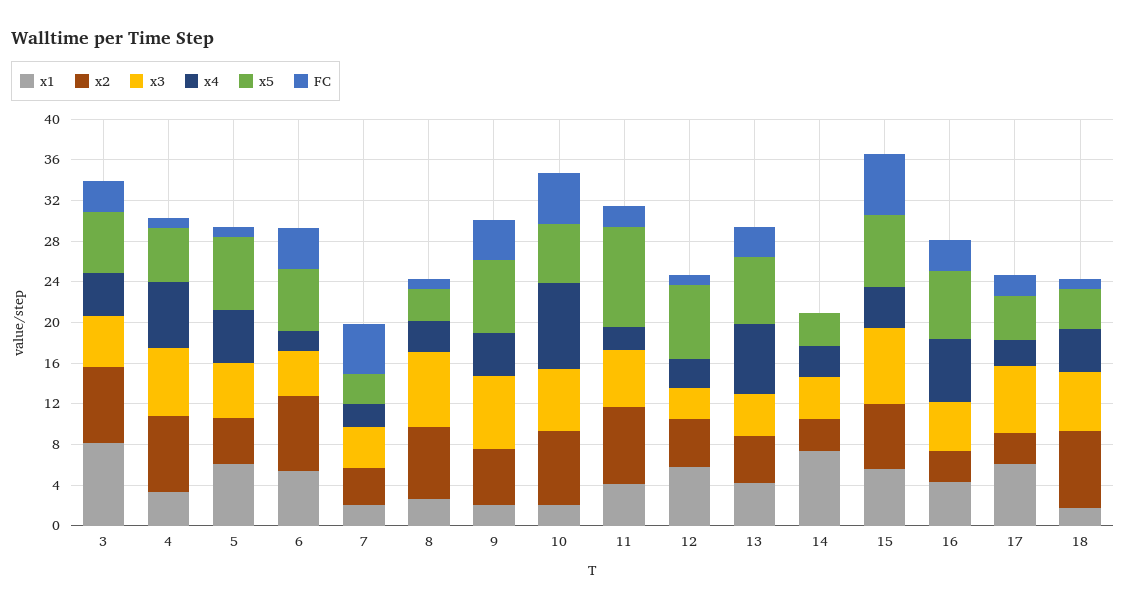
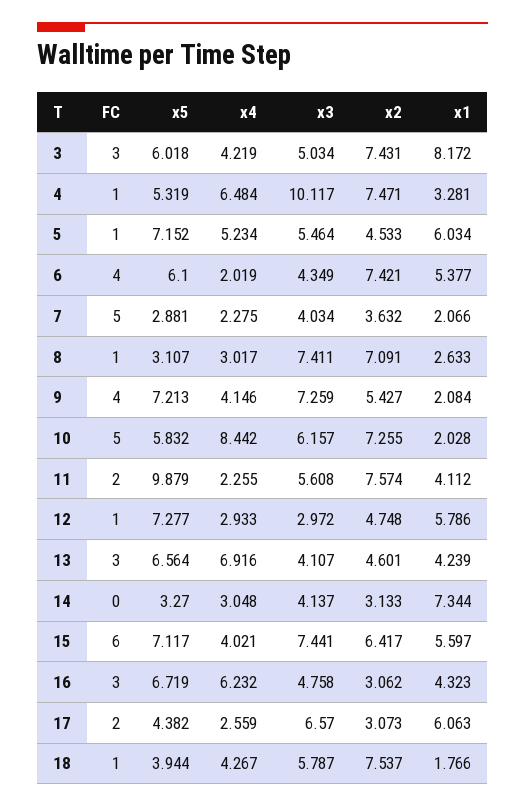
  {
    "x1": {
      "3": 8.172,
      "4": 3.281,
      "5": 6.034,
      "6": 5.377,
      "7": 2.066,
      "8": 2.633,
      "9": 2.084,
      "10": 2.028,
      "11": 4.112,
      "12": 5.786,
      "13": 4.239,
      "14": 7.344,
      "15": 5.597,
      "16": 4.323,
      "17": 6.063,
      "18": 1.766
    },
    "x2": {
      "3": 7.431,
      "4": 7.471,
      "5": 4.533,
      "6": 7.421,
      "7": 3.632,
      "8": 7.091,
      "9": 5.427,
      "10": 7.255,
      "11": 7.574,
      "12": 4.748,
      "13": 4.601,
      "14": 3.133,
      "15": 6.417,
      "16": 3.062,
      "17": 3.073,
      "18": 7.537
    },
    "x3": {
      "3": 5.034,
-     "4": 7,
+     "4": 10.117,
      "5": 5.464,
      "6": 4.349,
      "7": 4.034,
      "8": 7.411,
      "9": 7.259,
      "10": 6.157,
      "11": 5.608,
      "12": 2.972,
      "13": 4.107,
      "14": 4.137,
      "15": 7.441,
      "16": 4.758,
      "17": 6.57,
      "18": 5.787
    },
    "x4": {
      "3": 4.219,
      "4": 6.484,
      "5": 5.234,
      "6": 2.019,
      "7": 2.275,
      "8": 3.017,
      "9": 4.146,
      "10": 8.442,
      "11": 2.255,
      "12": 2.933,
      "13": 6.916,
      "14": 3.048,
      "15": 4.021,
      "16": 6.232,
      "17": 2.559,
      "18": 4.267
    },
    "x5": {
      "3": 6.018,
      "4": 5.319,
      "5": 7.152,
      "6": 6.1,
      "7": 2.881,
      "8": 3.107,
      "9": 7.213,
      "10": 5.832,
      "11": 9.879,
      "12": 7.277,
      "13": 6.564,
      "14": 3.27,
      "15": 7.117,
      "16": 6.719,
      "17": 4.382,
      "18": 3.944
    },
    "FC": {
      "3": 3,
      "4": 1,
      "5": 1,
      "6": 4,
      "7": 5,
      "8": 1,
      "9": 4,
      "10": 5,
      "11": 2,
      "12": 1,
      "13": 3,
      "14": 0,
      "15": 6,
      "16": 3,
      "17": 2,
      "18": 1
    }
  }

